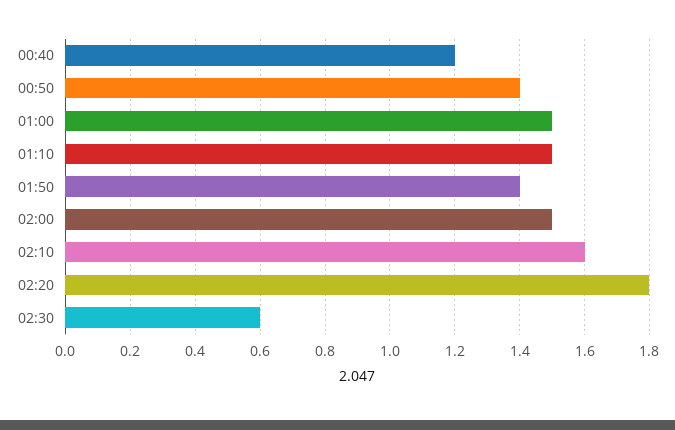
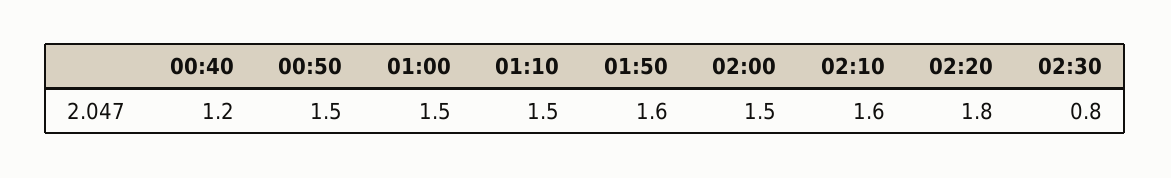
  {
    "00:40": 1.2,
-   "00:50": 1.4,
+   "00:50": 1.5,
    "01:00": 1.5,
    "01:10": 1.5,
-   "01:50": 1.4,
+   "01:50": 1.6,
    "02:00": 1.5,
    "02:10": 1.6,
    "02:20": 1.8,
-   "02:30": 0.6
+   "02:30": 0.8
  }

